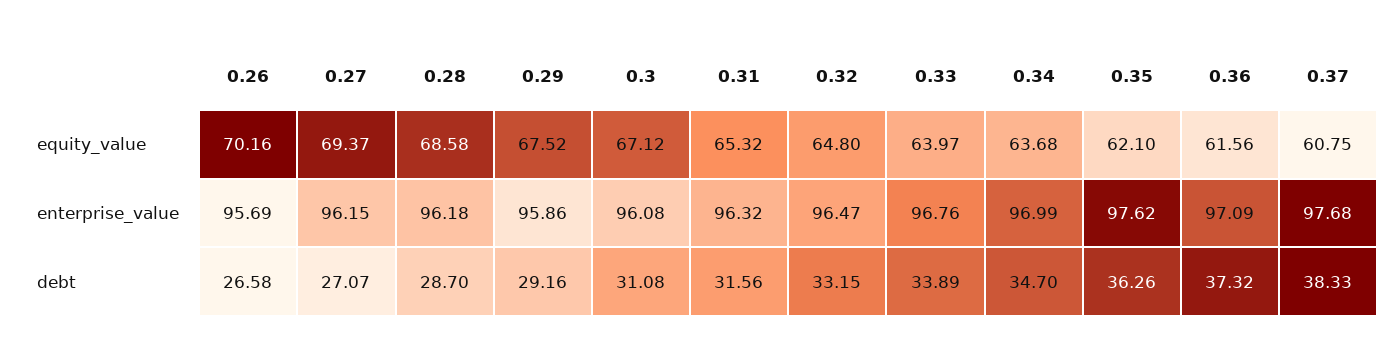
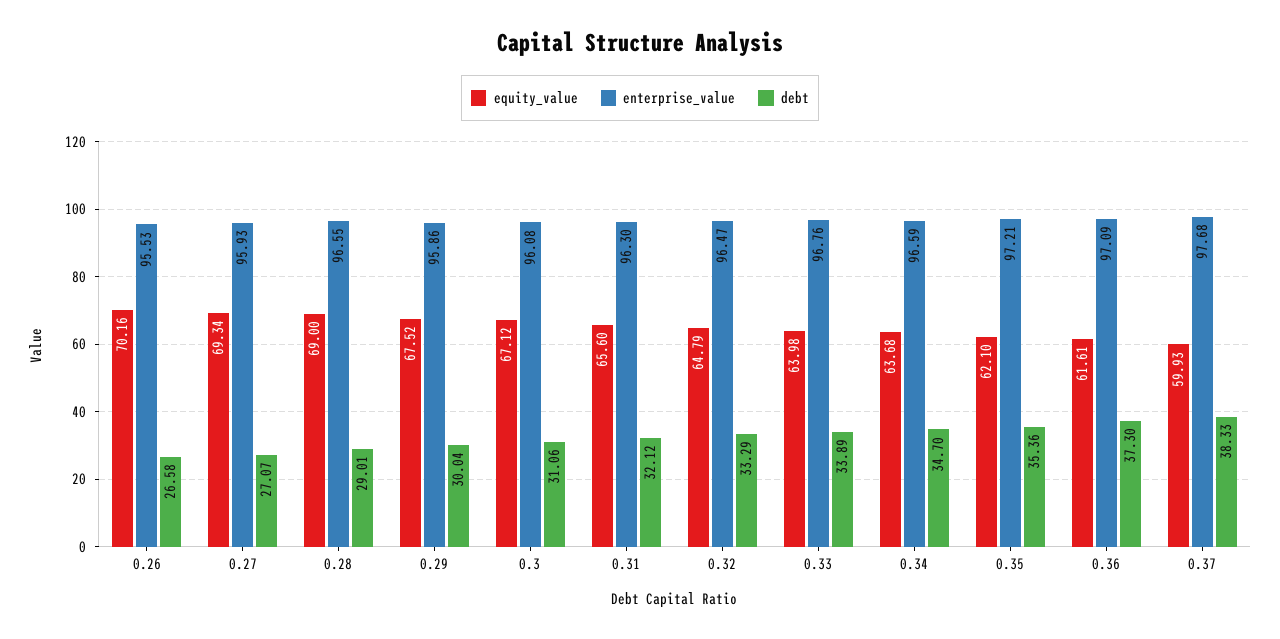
  {
    "equity_value": {
      "0.26": 70.16,
-     "0.27": 69.37,
+     "0.27": 69.34,
-     "0.28": 68.58,
+     "0.28": 69,
      "0.29": 67.52,
      "0.3": 67.12,
-     "0.31": 65.32,
+     "0.31": 65.6,
-     "0.32": 64.8,
+     "0.32": 64.79,
-     "0.33": 63.97,
+     "0.33": 63.98,
      "0.34": 63.68,
      "0.35": 62.1,
-     "0.36": 61.56,
+     "0.36": 61.61,
-     "0.37": 60.75
+     "0.37": 59.93
    },
    "enterprise_value": {
-     "0.26": 95.69,
+     "0.26": 95.53,
-     "0.27": 96.15,
+     "0.27": 95.93,
-     "0.28": 96.18,
+     "0.28": 96.55,
      "0.29": 95.86,
      "0.3": 96.08,
-     "0.31": 96.32,
+     "0.31": 96.3,
      "0.32": 96.47,
      "0.33": 96.76,
-     "0.34": 96.99,
+     "0.34": 96.59,
-     "0.35": 97.62,
+     "0.35": 97.21,
      "0.36": 97.09,
      "0.37": 97.68
    },
    "debt": {
      "0.26": 26.58,
      "0.27": 27.07,
-     "0.28": 28.7,
+     "0.28": 29.01,
-     "0.29": 29.16,
+     "0.29": 30.04,
-     "0.3": 31.08,
+     "0.3": 31.06,
-     "0.31": 31.56,
+     "0.31": 32.12,
-     "0.32": 33.15,
+     "0.32": 33.29,
      "0.33": 33.89,
      "0.34": 34.7,
-     "0.35": 36.26,
+     "0.35": 35.36,
-     "0.36": 37.32,
+     "0.36": 37.3,
      "0.37": 38.33
    }
  }

